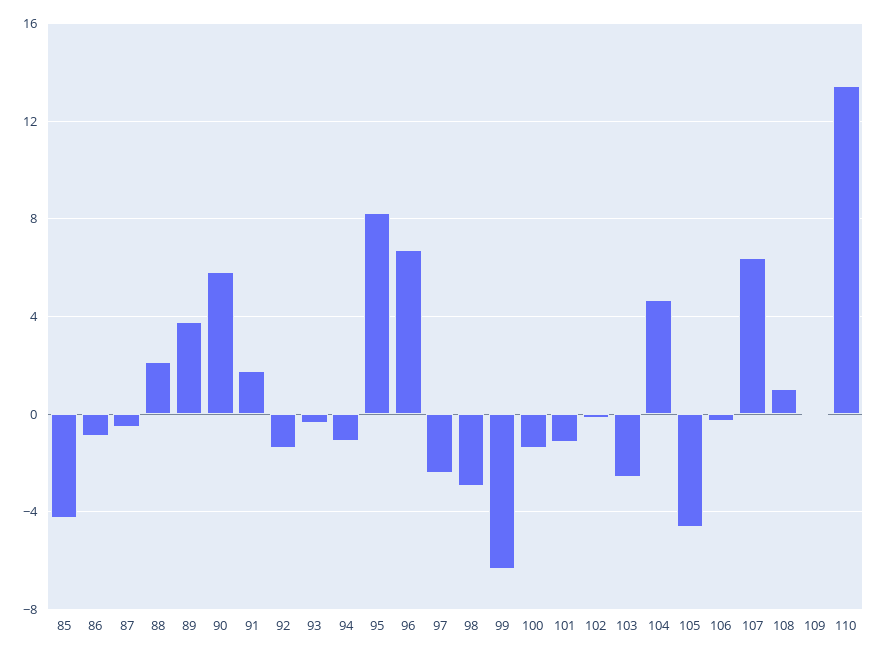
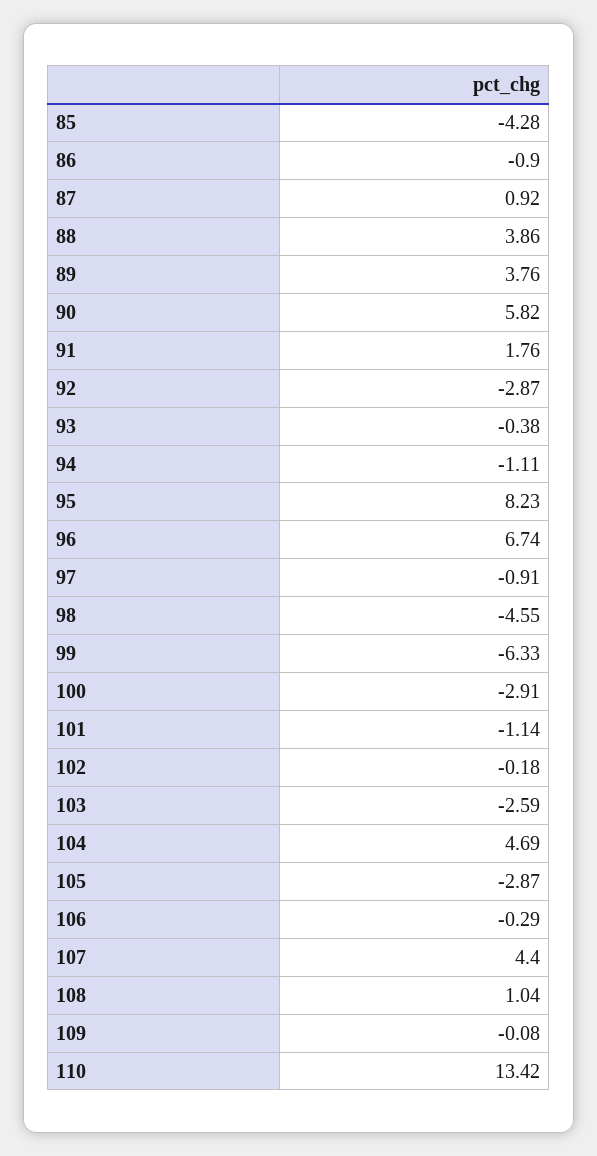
  {
    "85": -4.28,
    "86": -0.9,
-   "87": -0.5,
+   "87": 0.92,
-   "88": 2,
+   "88": 3.86,
    "89": 3.76,
    "90": 5.82,
    "91": 1.76,
-   "92": -1.5,
+   "92": -2.87,
    "93": -0.38,
    "94": -1.11,
    "95": 8.23,
    "96": 6.74,
-   "97": -2.5,
+   "97": -0.91,
-   "98": -3,
+   "98": -4.55,
    "99": -6.33,
-   "100": -1.5,
+   "100": -2.91,
    "101": -1.14,
    "102": -0.18,
    "103": -2.59,
    "104": 4.69,
-   "105": -4.5,
+   "105": -2.87,
    "106": -0.29,
-   "107": 6.5,
+   "107": 4.4,
    "108": 1.04,
    "109": -0.08,
    "110": 13.42
  }

